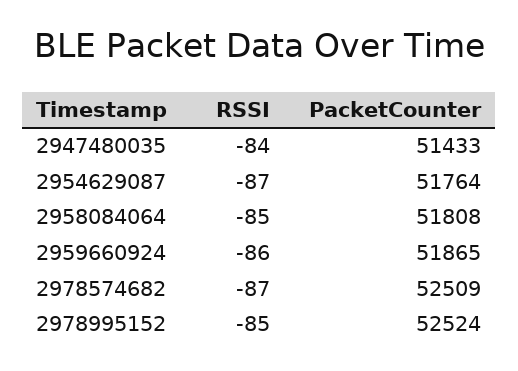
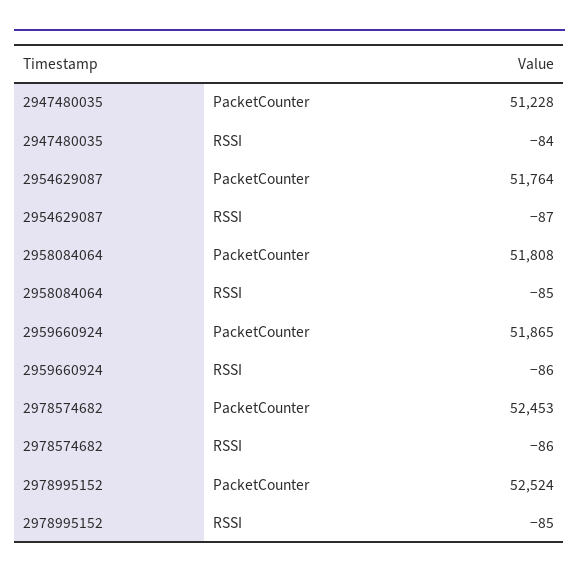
  {
    "RSSI": {
      "2947480035": -84,
      "2954629087": -87,
      "2958084064": -85,
      "2959660924": -86,
-     "2978574682": -87,
+     "2978574682": -86,
      "2978995152": -85
    },
    "PacketCounter": {
-     "2947480035": 51433,
+     "2947480035": 51228,
      "2954629087": 51764,
      "2958084064": 51808,
      "2959660924": 51865,
-     "2978574682": 52509,
+     "2978574682": 52453,
      "2978995152": 52524
    }
  }

